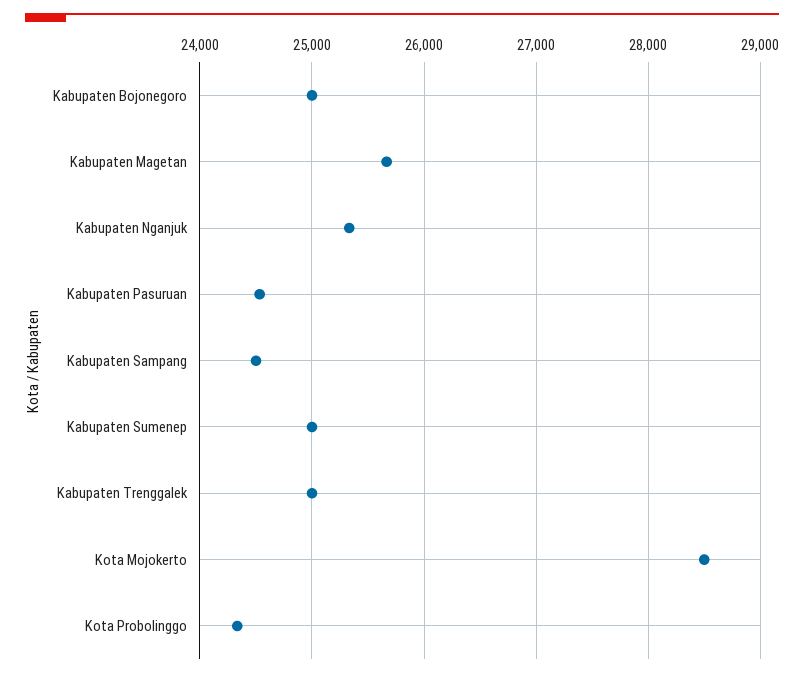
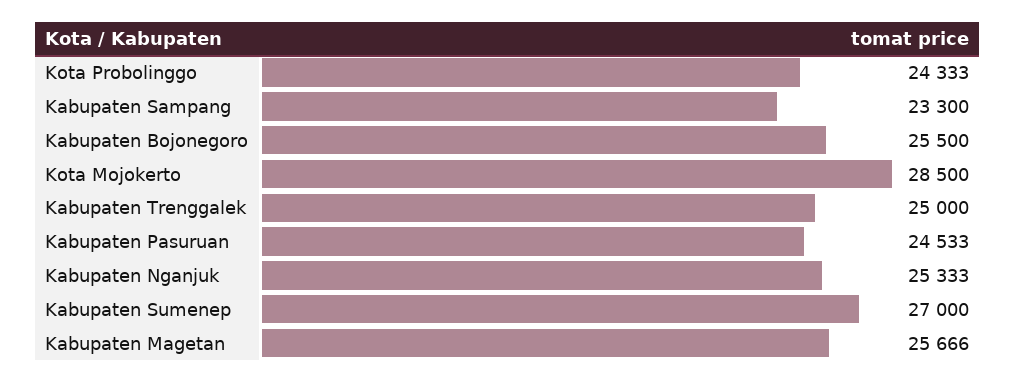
  {
-   "Kabupaten Bojonegoro": 25000,
+   "Kabupaten Bojonegoro": 25500,
    "Kabupaten Magetan": 25666,
    "Kabupaten Nganjuk": 25333,
    "Kabupaten Pasuruan": 24533,
-   "Kabupaten Sampang": 24500,
+   "Kabupaten Sampang": 23300,
-   "Kabupaten Sumenep": 25000,
+   "Kabupaten Sumenep": 27000,
    "Kabupaten Trenggalek": 25000,
    "Kota Mojokerto": 28500,
    "Kota Probolinggo": 24333
  }

